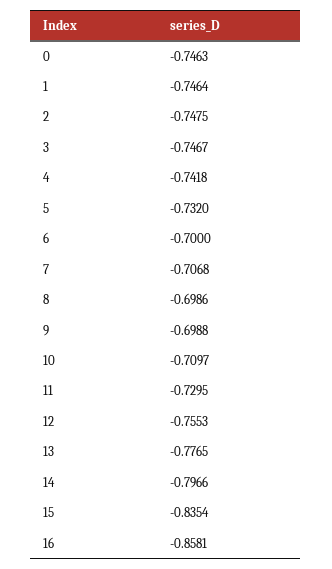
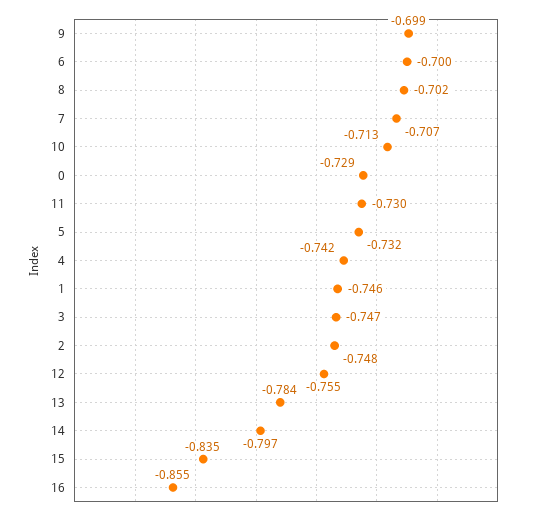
  {
-   "0": -0.7463,
+   "0": -0.729,
    "1": -0.7464,
    "2": -0.7475,
    "3": -0.7467,
    "4": -0.7418,
    "5": -0.732,
    "6": -0.7,
    "7": -0.7068,
-   "8": -0.6986,
+   "8": -0.702,
    "9": -0.6988,
-   "10": -0.7097,
+   "10": -0.713,
    "11": -0.7295,
    "12": -0.7553,
-   "13": -0.7765,
+   "13": -0.784,
    "14": -0.7966,
    "15": -0.8354,
-   "16": -0.8581
+   "16": -0.855
  }

